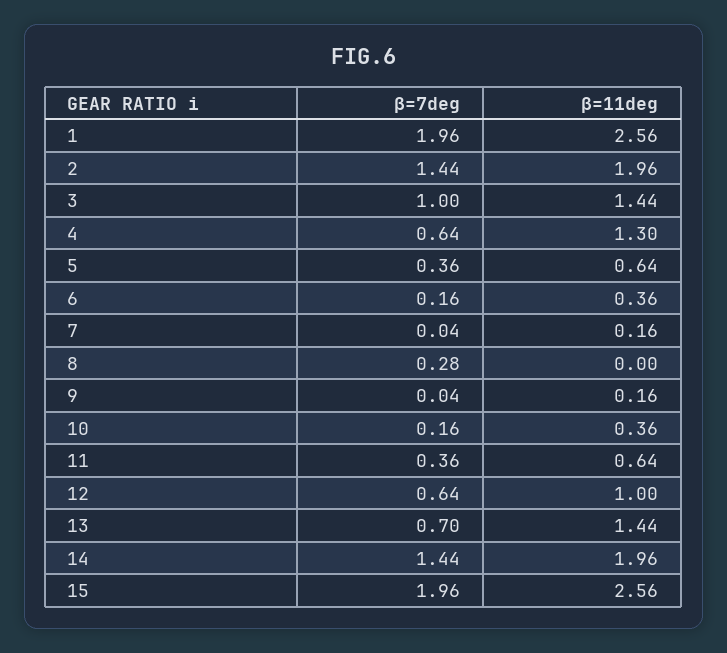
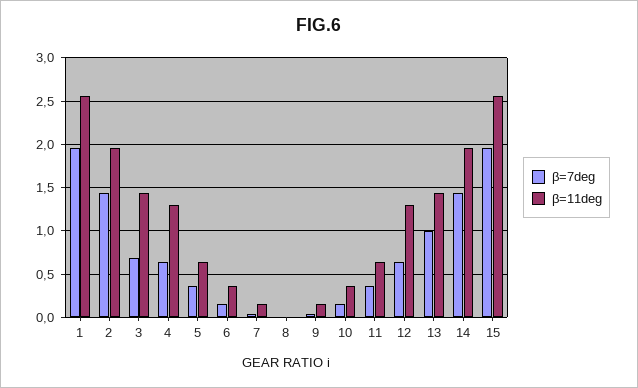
  {
    "β=7deg": {
      "1": 1.96,
      "2": 1.44,
-     "3": 1,
+     "3": 0.7,
      "4": 0.64,
      "5": 0.36,
      "6": 0.16,
      "7": 0.04,
-     "8": 0.28,
+     "8": 0,
      "9": 0.04,
      "10": 0.16,
      "11": 0.36,
      "12": 0.64,
-     "13": 0.7,
+     "13": 1,
      "14": 1.44,
      "15": 1.96
    },
    "β=11deg": {
      "1": 2.56,
      "2": 1.96,
      "3": 1.44,
      "4": 1.3,
      "5": 0.64,
      "6": 0.36,
      "7": 0.16,
      "8": 0,
      "9": 0.16,
      "10": 0.36,
      "11": 0.64,
-     "12": 1,
+     "12": 1.3,
      "13": 1.44,
      "14": 1.96,
      "15": 2.56
    }
  }

